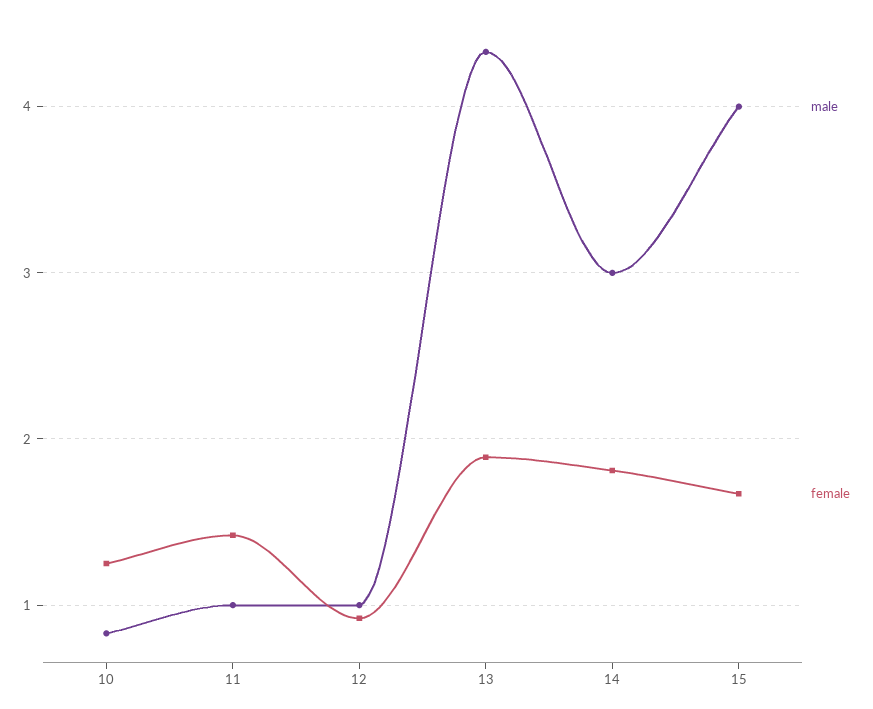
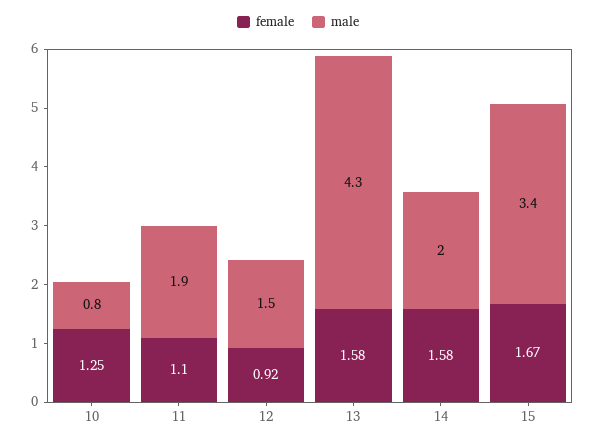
  {
    "male": {
      "10": 0.8,
-     "11": 1,
+     "11": 1.9,
-     "12": 1,
+     "12": 1.5,
      "13": 4.3,
-     "14": 3,
+     "14": 2,
-     "15": 4
+     "15": 3.4
    },
    "female": {
      "10": 1.25,
-     "11": 1.4,
+     "11": 1.1,
      "12": 0.92,
-     "13": 1.9,
+     "13": 1.58,
-     "14": 1.8,
+     "14": 1.58,
      "15": 1.67
    }
  }

